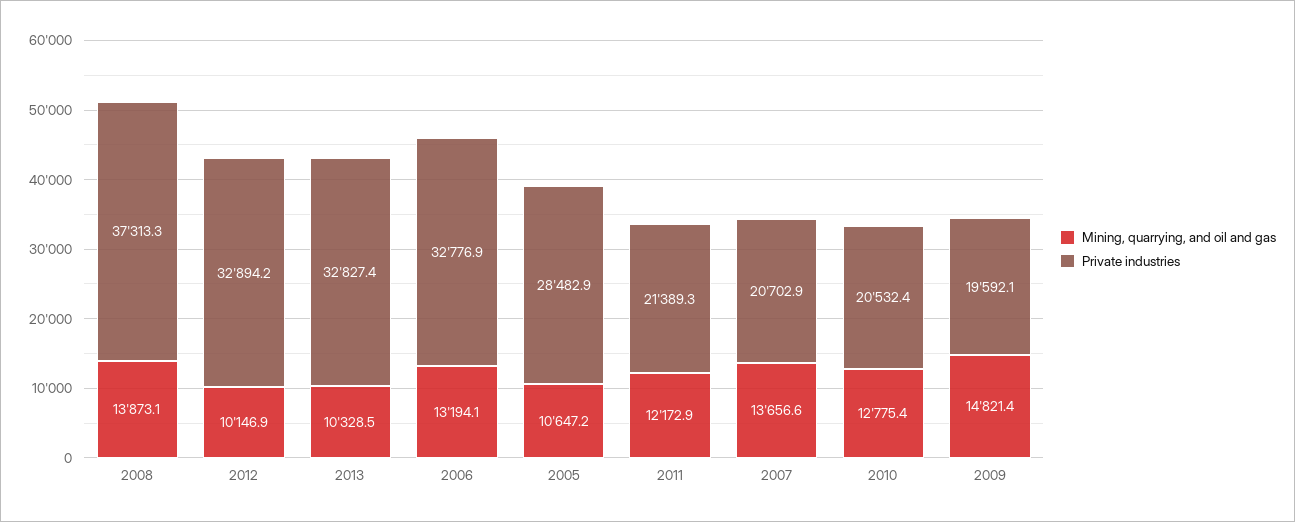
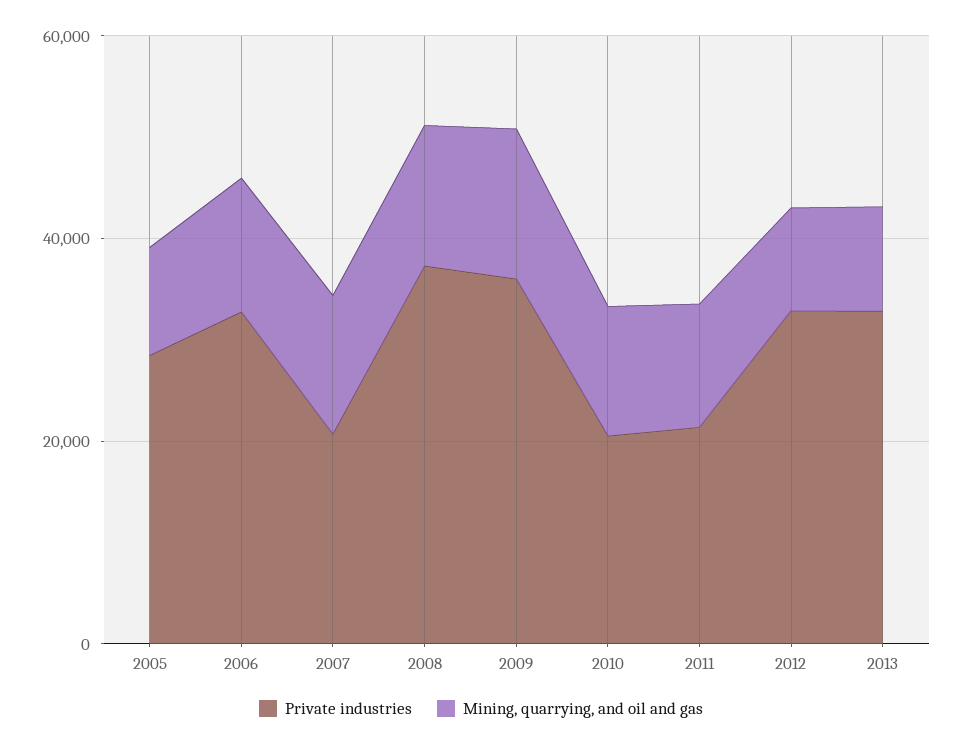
  {
    "Mining, quarrying, and oil and gas": {
      "2008": 13873.1,
      "2012": 10146.9,
      "2013": 10328.5,
      "2006": 13194.1,
      "2005": 10647.2,
      "2011": 12172.9,
      "2007": 13656.6,
      "2010": 12775.4,
      "2009": 14821.4
    },
    "Private industries": {
      "2008": 37313.3,
      "2012": 32894.2,
      "2013": 32827.4,
      "2006": 32776.9,
      "2005": 28482.9,
      "2011": 21389.3,
      "2007": 20702.9,
      "2010": 20532.4,
-     "2009": 19592.1
+     "2009": 35000
    }
  }

